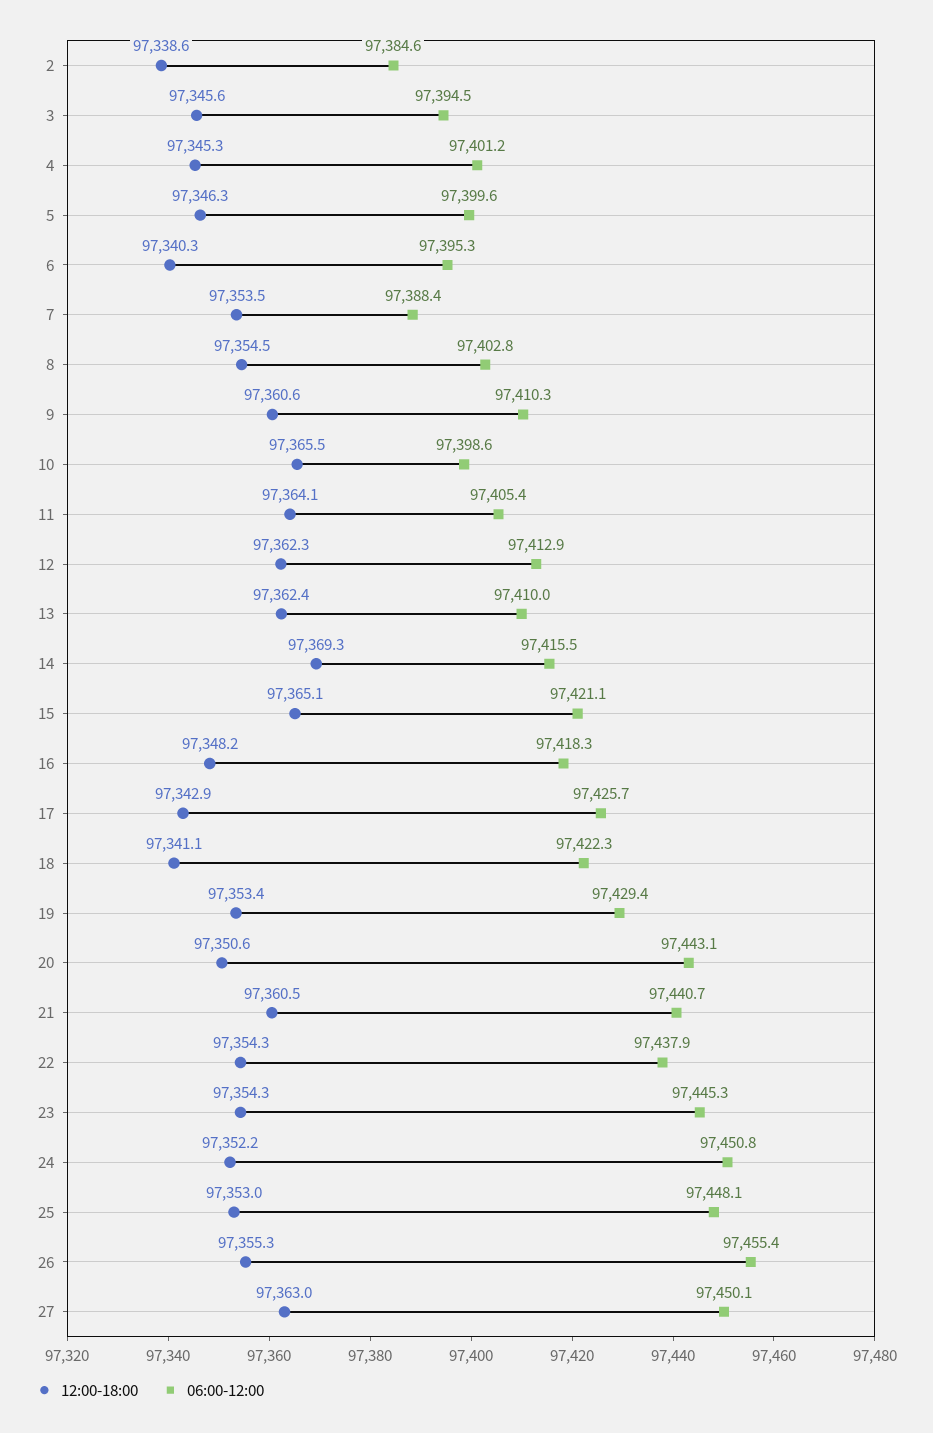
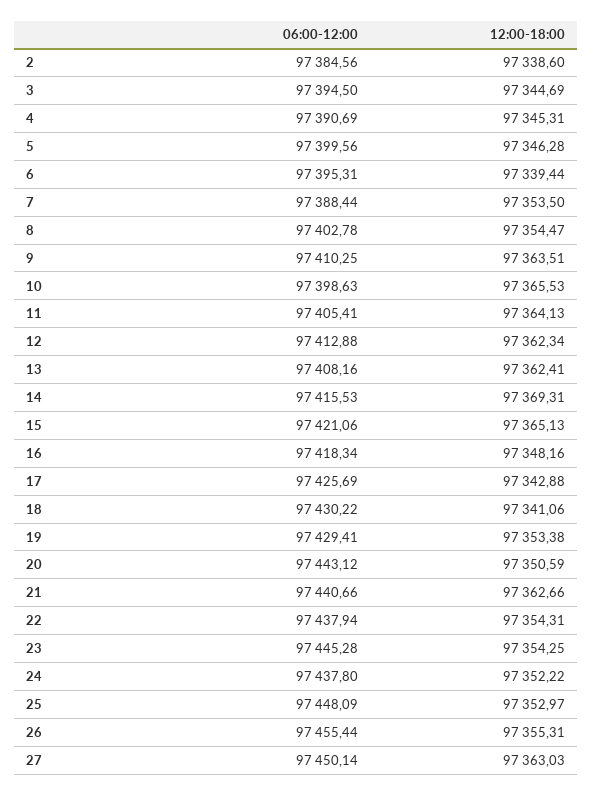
  {
    "12:00-18:00": {
      "2": 97338.6,
-     "3": 97345.6,
+     "3": 97344.69,
      "4": 97345.31,
      "5": 97346.28,
-     "6": 97340.3,
+     "6": 97339.44,
      "7": 97353.5,
      "8": 97354.47,
-     "9": 97360.6,
+     "9": 97363.51,
      "10": 97365.53,
      "11": 97364.13,
      "12": 97362.34,
      "13": 97362.41,
      "14": 97369.31,
      "15": 97365.13,
      "16": 97348.16,
      "17": 97342.88,
      "18": 97341.06,
      "19": 97353.38,
      "20": 97350.59,
-     "21": 97360.5,
+     "21": 97362.66,
      "22": 97354.31,
      "23": 97354.25,
      "24": 97352.22,
      "25": 97352.97,
      "26": 97355.31,
      "27": 97363.03
    },
    "06:00-12:00": {
      "2": 97384.56,
      "3": 97394.5,
-     "4": 97401.2,
+     "4": 97390.69,
      "5": 97399.56,
      "6": 97395.31,
      "7": 97388.44,
      "8": 97402.78,
      "9": 97410.25,
      "10": 97398.63,
      "11": 97405.41,
      "12": 97412.88,
-     "13": 97410,
+     "13": 97408.16,
      "14": 97415.53,
      "15": 97421.06,
      "16": 97418.34,
      "17": 97425.69,
-     "18": 97422.3,
+     "18": 97430.22,
      "19": 97429.41,
      "20": 97443.12,
      "21": 97440.66,
      "22": 97437.94,
      "23": 97445.28,
-     "24": 97450.8,
+     "24": 97437.8,
      "25": 97448.09,
      "26": 97455.44,
      "27": 97450.14
    }
  }

